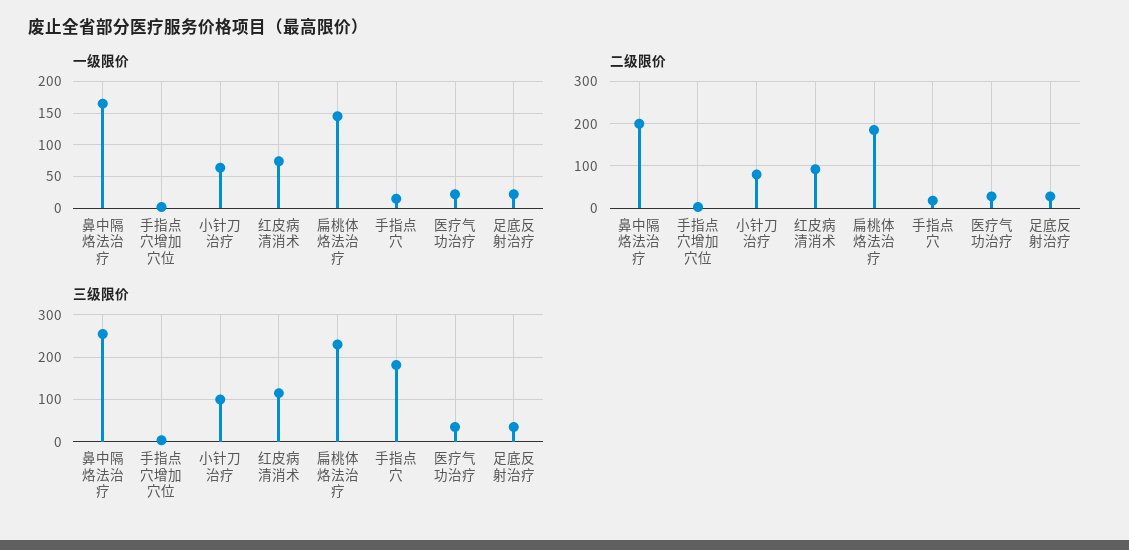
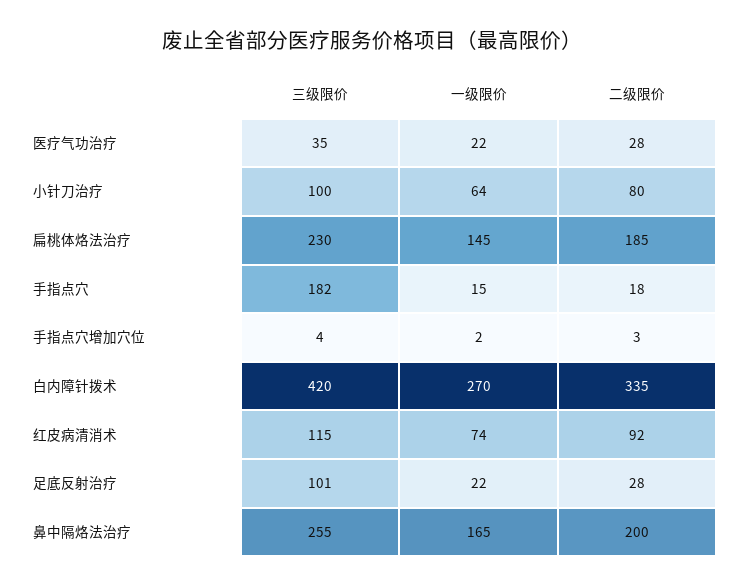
  {
    "一级限价": {
      "鼻中隔烙法治疗": 165,
      "手指点穴增加穴位": 2,
      "小针刀治疗": 64,
      "红皮病清消术": 74,
      "扁桃体烙法治疗": 145,
      "手指点穴": 15,
      "医疗气功治疗": 22,
-     "足底反射治疗": 22
+     "足底反射治疗": 22,
+     "白内障针拨术": 270
    },
    "二级限价": {
      "鼻中隔烙法治疗": 200,
      "手指点穴增加穴位": 3,
      "小针刀治疗": 80,
      "红皮病清消术": 92,
      "扁桃体烙法治疗": 185,
      "手指点穴": 18,
      "医疗气功治疗": 28,
-     "足底反射治疗": 28
+     "足底反射治疗": 28,
+     "白内障针拨术": 335
    },
    "三级限价": {
      "鼻中隔烙法治疗": 255,
      "手指点穴增加穴位": 4,
      "小针刀治疗": 100,
      "红皮病清消术": 115,
      "扁桃体烙法治疗": 230,
      "手指点穴": 182,
      "医疗气功治疗": 35,
-     "足底反射治疗": 40
+     "足底反射治疗": 101,
+     "白内障针拨术": 420
    }
  }

